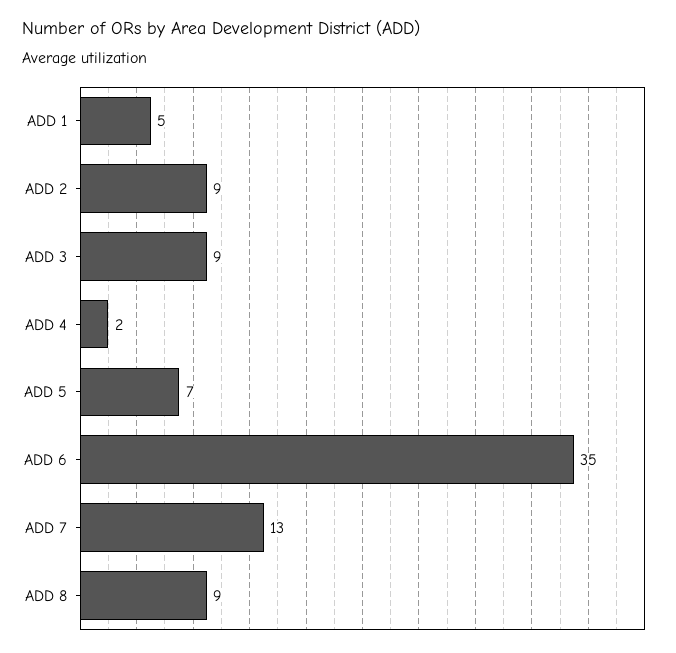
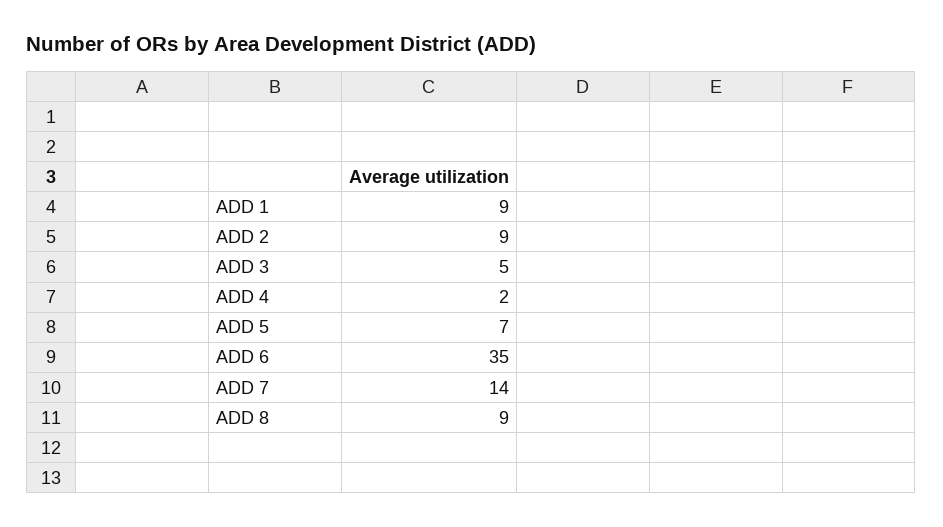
  {
-   "ADD 1": 5,
+   "ADD 1": 9,
    "ADD 2": 9,
-   "ADD 3": 9,
+   "ADD 3": 5,
    "ADD 4": 2,
    "ADD 5": 7,
    "ADD 6": 35,
-   "ADD 7": 13,
+   "ADD 7": 14,
    "ADD 8": 9
  }

